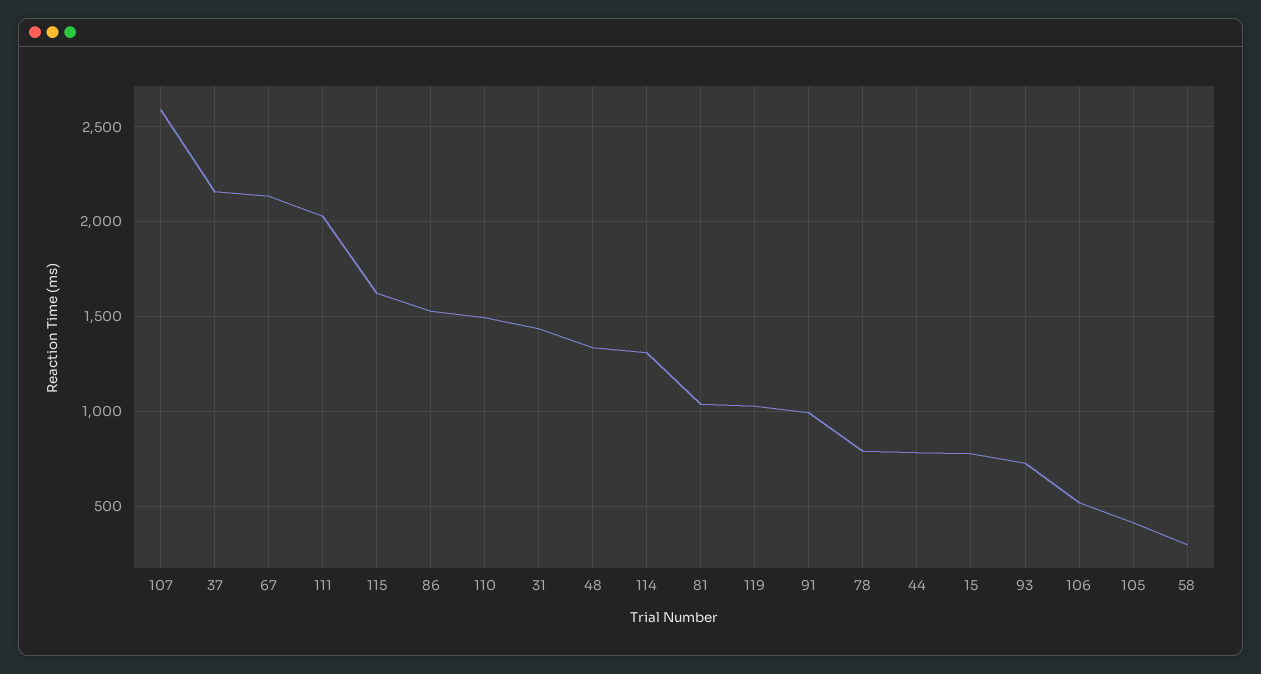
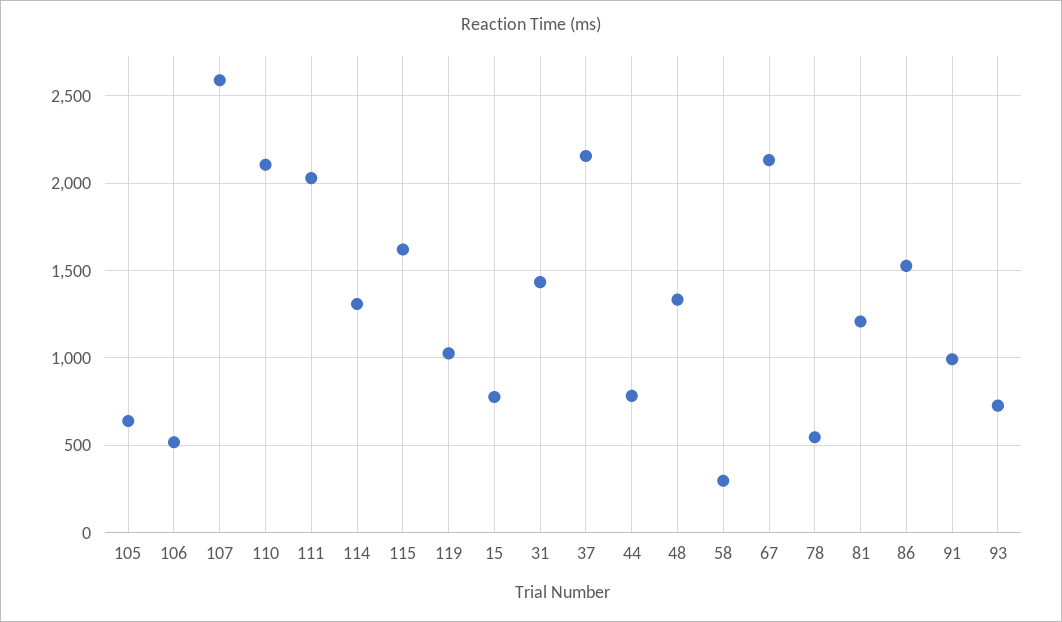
  {
    "107": 2600,
    "37": 2150,
    "67": 2150,
    "111": 2050,
    "115": 1600,
    "86": 1550,
-   "110": 1500,
+   "110": 2100,
    "31": 1450,
    "48": 1350,
    "114": 1300,
-   "81": 1050,
+   "81": 1200,
    "119": 1050,
    "91": 1000,
-   "78": 800,
+   "78": 550,
    "44": 800,
    "15": 800,
    "93": 750,
    "106": 500,
-   "105": 400,
+   "105": 650,
    "58": 300
  }

